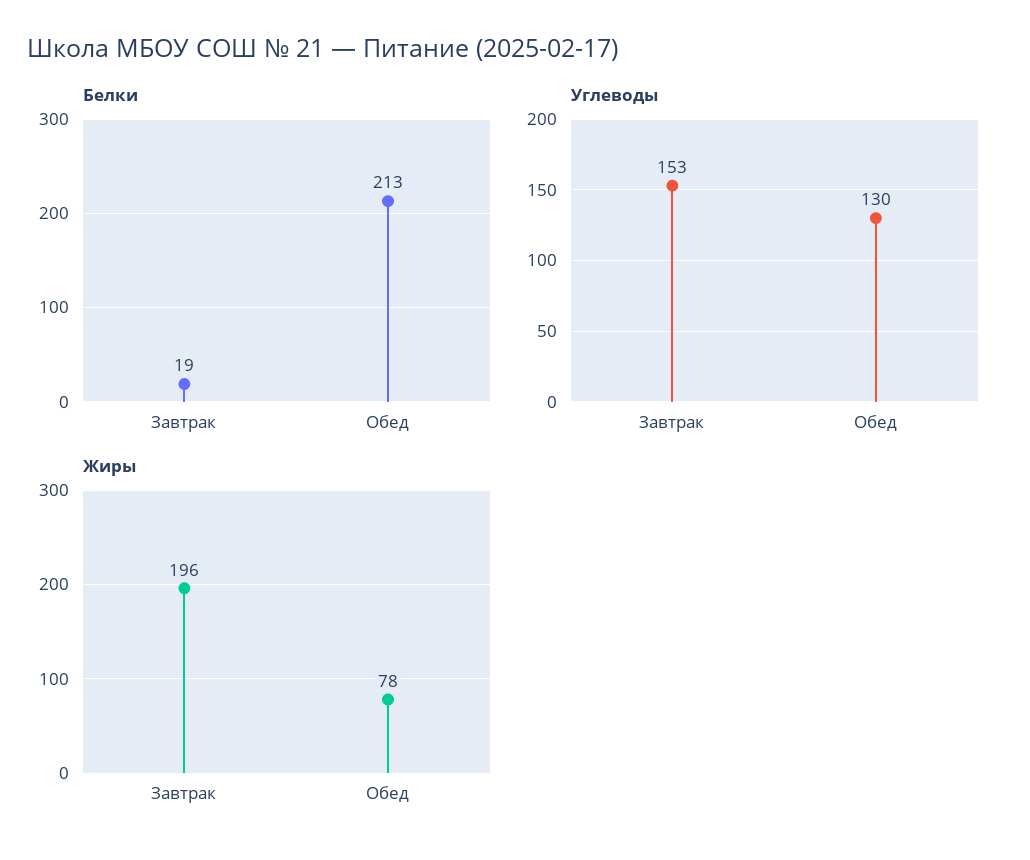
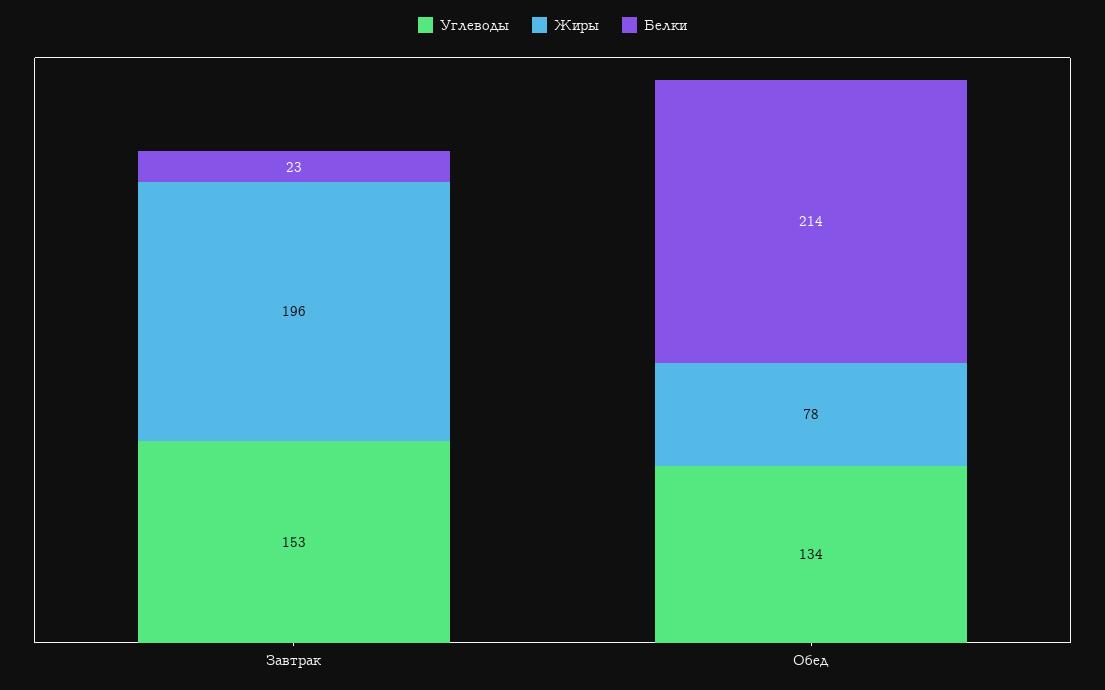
  {
    "Белки": {
-     "Завтрак": 19,
+     "Завтрак": 23,
-     "Обед": 213
+     "Обед": 214
    },
    "Углеводы": {
      "Завтрак": 153,
-     "Обед": 130
+     "Обед": 134
    },
    "Жиры": {
      "Завтрак": 196,
      "Обед": 78
    }
  }

